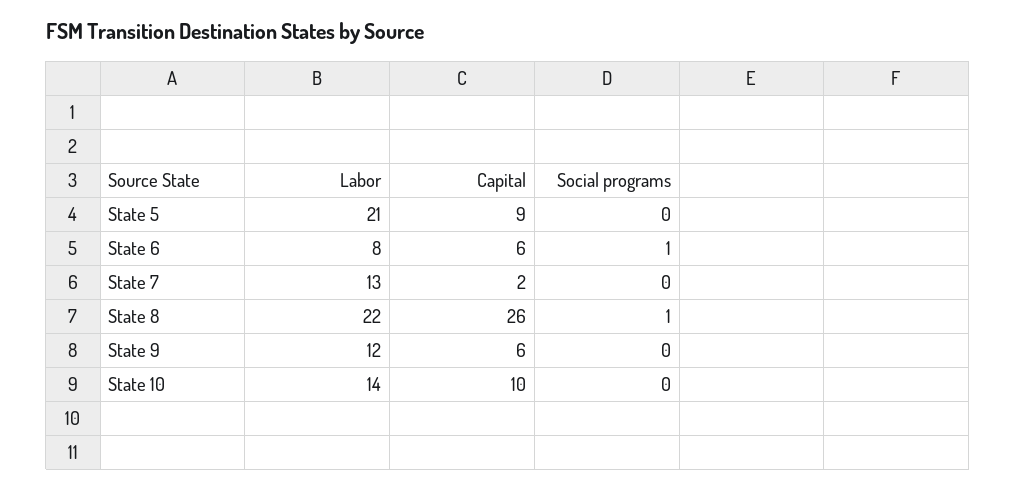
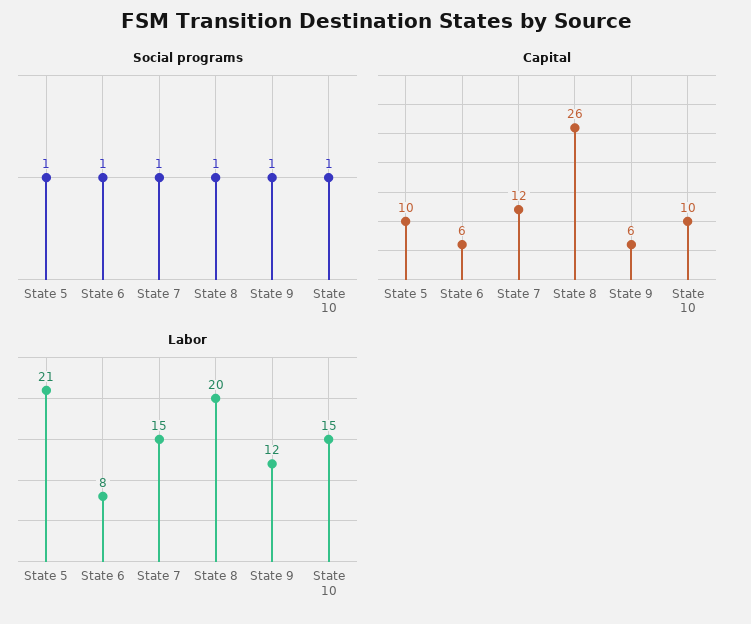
  {
    "Labor": {
      "State 5": 21,
      "State 6": 8,
-     "State 7": 13,
+     "State 7": 15,
-     "State 8": 22,
+     "State 8": 20,
      "State 9": 12,
-     "State 10": 14
+     "State 10": 15
    },
    "Capital": {
-     "State 5": 9,
+     "State 5": 10,
      "State 6": 6,
-     "State 7": 2,
+     "State 7": 12,
      "State 8": 26,
      "State 9": 6,
      "State 10": 10
    },
    "Social programs": {
-     "State 5": 0,
+     "State 5": 1,
      "State 6": 1,
-     "State 7": 0,
+     "State 7": 1,
      "State 8": 1,
-     "State 9": 0,
+     "State 9": 1,
-     "State 10": 0
+     "State 10": 1
    }
  }

